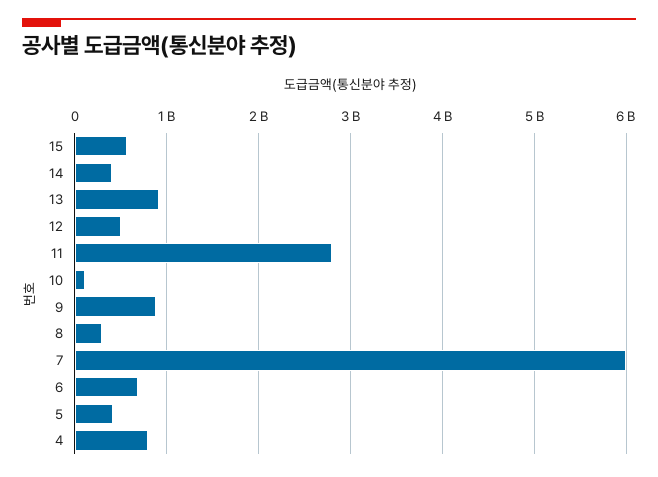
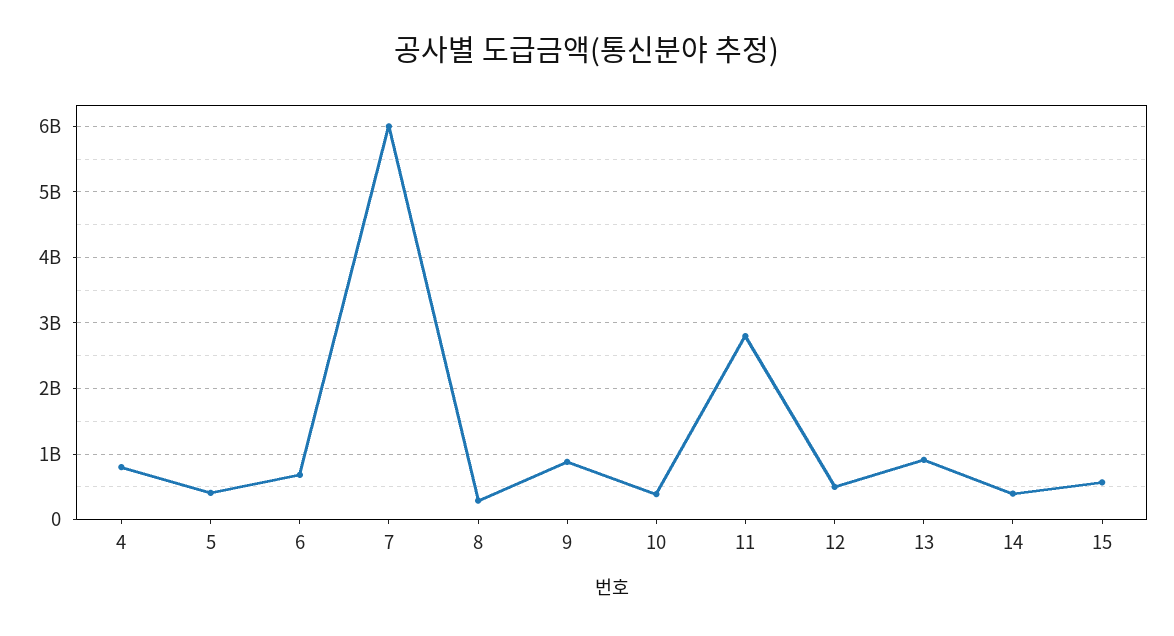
  {
    "15": 600000000,
    "14": 400000000,
    "13": 900000000,
    "12": 500000000,
    "11": 2800000000,
-   "10": 100000000,
+   "10": 400000000,
    "9": 900000000,
    "8": 300000000,
    "7": 6000000000,
    "6": 700000000,
    "5": 400000000,
    "4": 800000000
  }

